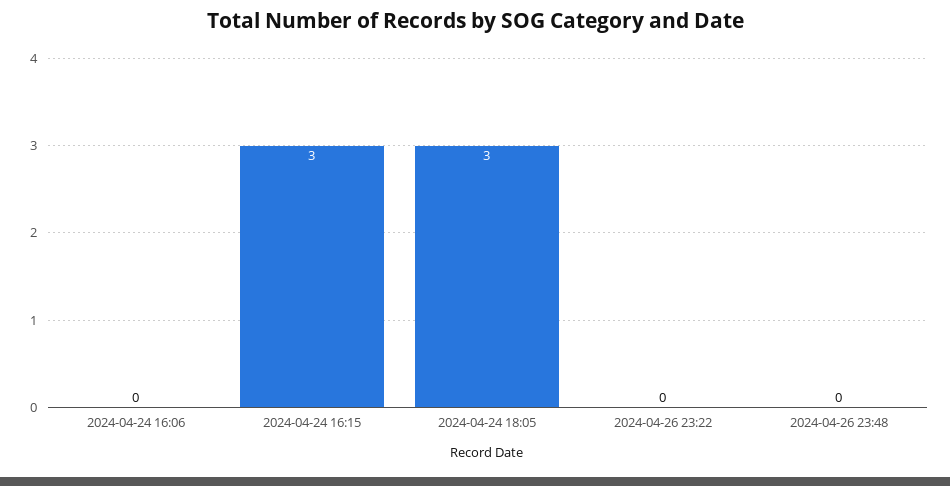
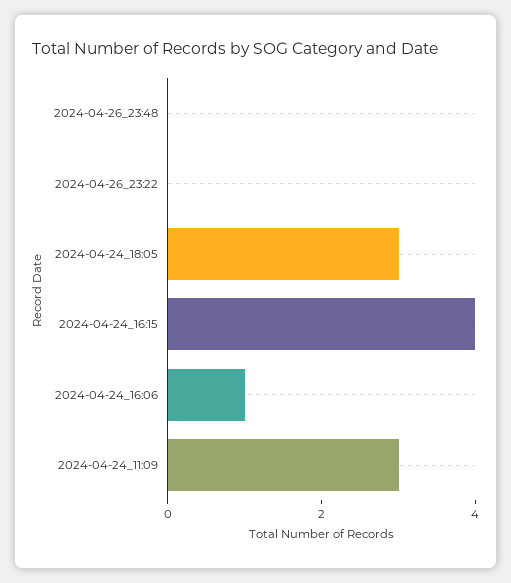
  {
-   "2024-04-24 16:06": 0,
+   "2024-04-24 16:06": 1,
-   "2024-04-24 16:15": 3,
+   "2024-04-24 16:15": 4,
    "2024-04-24 18:05": 3,
    "2024-04-26 23:22": 0,
-   "2024-04-26 23:48": 0
+   "2024-04-26 23:48": 0,
+   "2024-04-24_11:09": 3
  }

